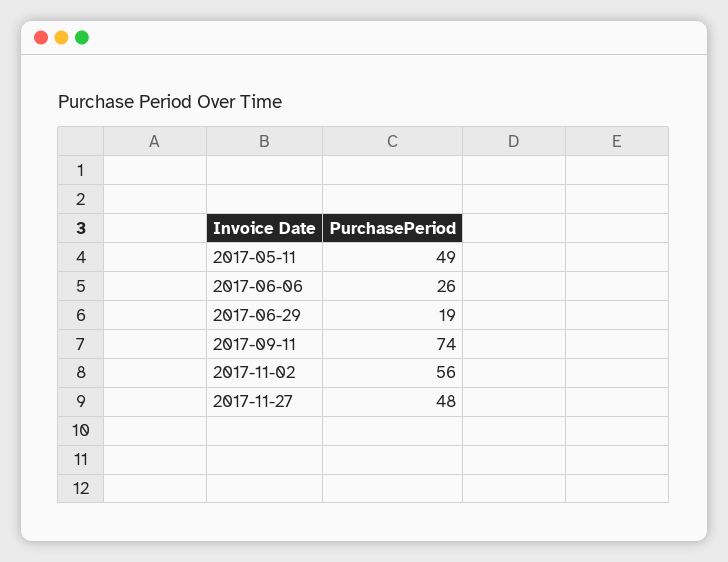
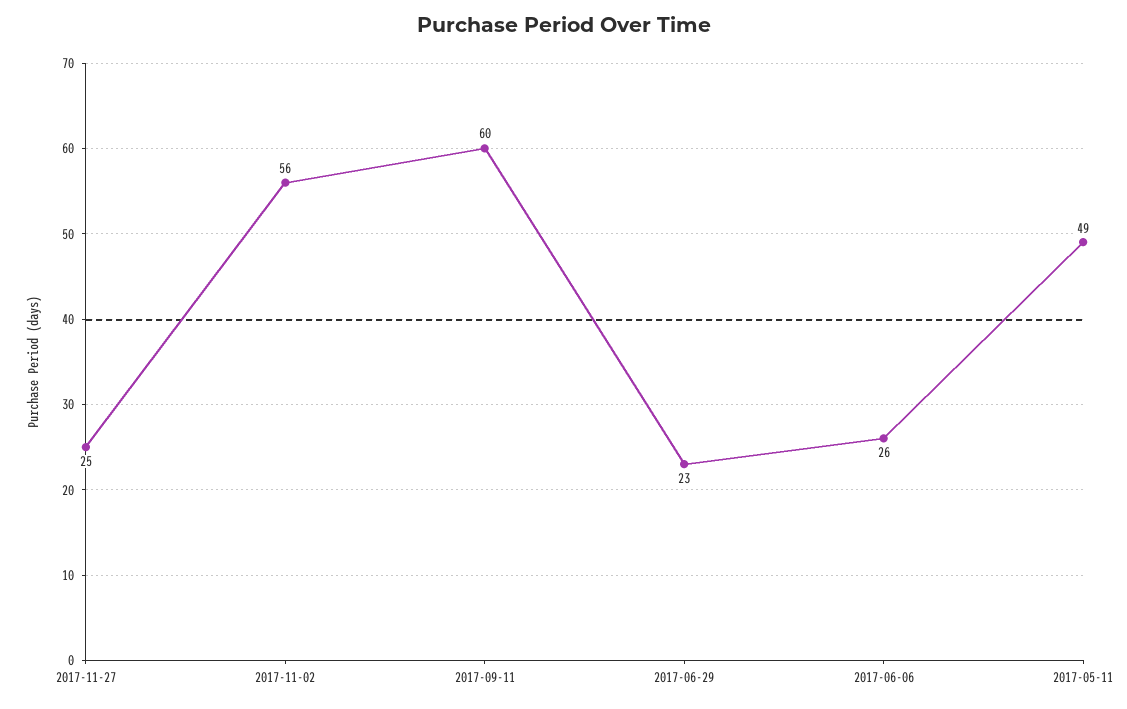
  {
    "2017-05-11": 49,
    "2017-06-06": 26,
-   "2017-06-29": 19,
+   "2017-06-29": 23,
-   "2017-09-11": 74,
+   "2017-09-11": 60,
    "2017-11-02": 56,
-   "2017-11-27": 48
+   "2017-11-27": 25
  }

